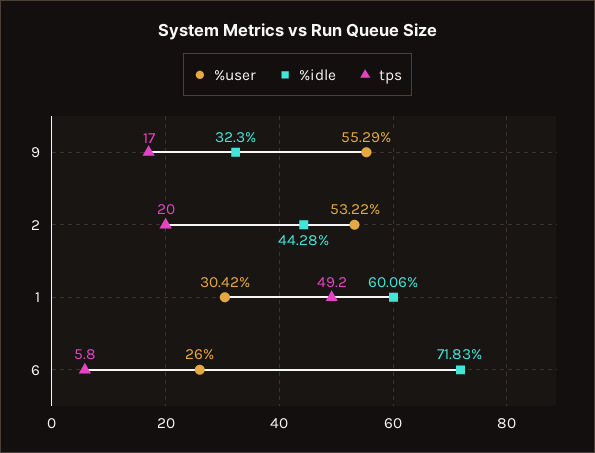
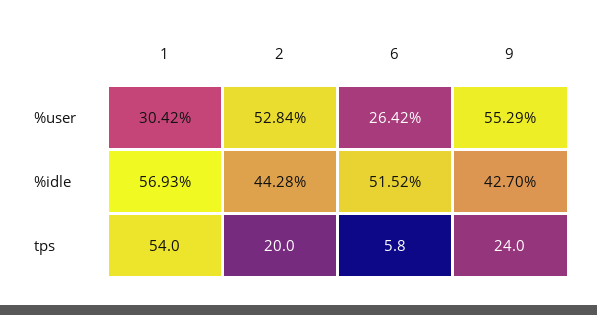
  {
    "%user": {
      "9": 55.29,
-     "2": 53.22,
+     "2": 52.84,
      "1": 30.42,
-     "6": 26
+     "6": 26.42
    },
    "%idle": {
-     "9": 32.3,
+     "9": 42.7,
      "2": 44.28,
-     "1": 60.06,
+     "1": 56.93,
-     "6": 71.83
+     "6": 51.52
    },
    "tps": {
-     "9": 17,
+     "9": 24,
      "2": 20,
-     "1": 49.2,
+     "1": 54,
      "6": 5.8
    }
  }

